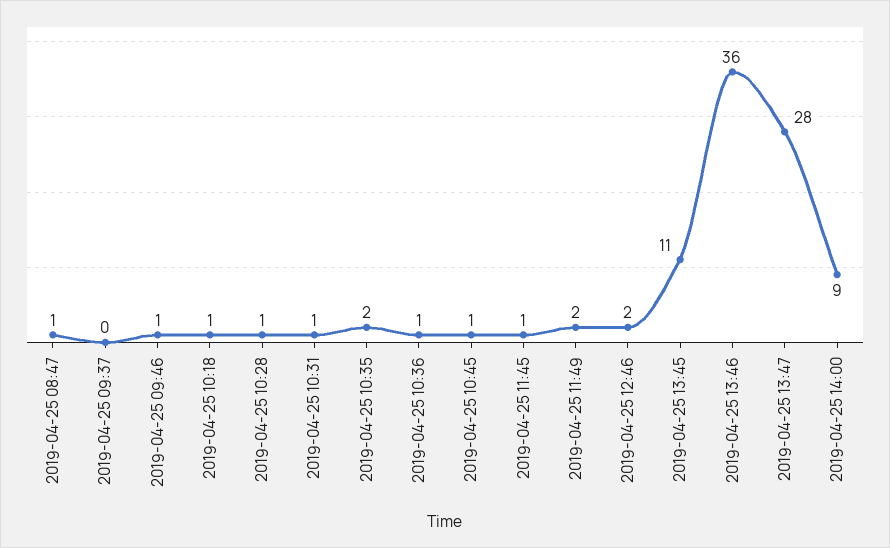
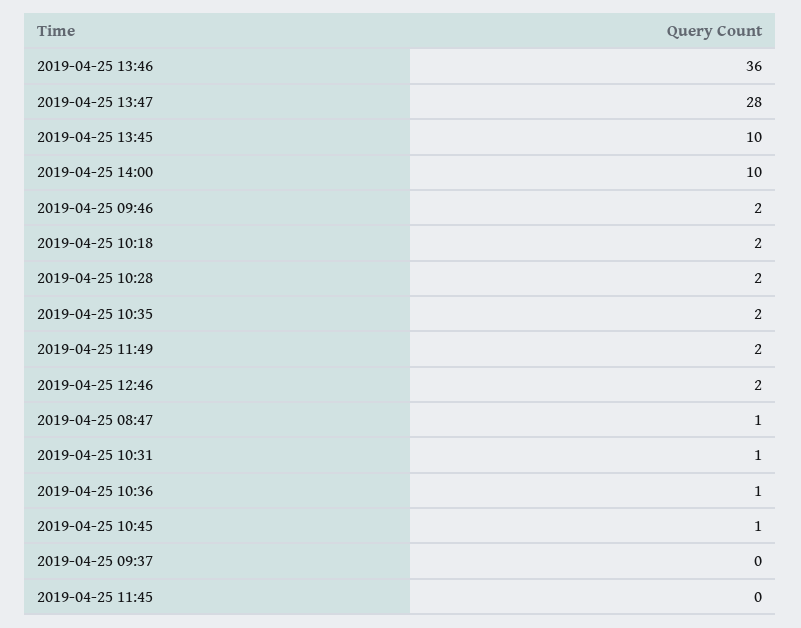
  {
    "2019-04-25 08:47": 1,
    "2019-04-25 09:37": 0,
-   "2019-04-25 09:46": 1,
+   "2019-04-25 09:46": 2,
-   "2019-04-25 10:18": 1,
+   "2019-04-25 10:18": 2,
-   "2019-04-25 10:28": 1,
+   "2019-04-25 10:28": 2,
    "2019-04-25 10:31": 1,
    "2019-04-25 10:35": 2,
    "2019-04-25 10:36": 1,
    "2019-04-25 10:45": 1,
-   "2019-04-25 11:45": 1,
+   "2019-04-25 11:45": 0,
    "2019-04-25 11:49": 2,
    "2019-04-25 12:46": 2,
-   "2019-04-25 13:45": 11,
+   "2019-04-25 13:45": 10,
    "2019-04-25 13:46": 36,
    "2019-04-25 13:47": 28,
-   "2019-04-25 14:00": 9
+   "2019-04-25 14:00": 10
  }

